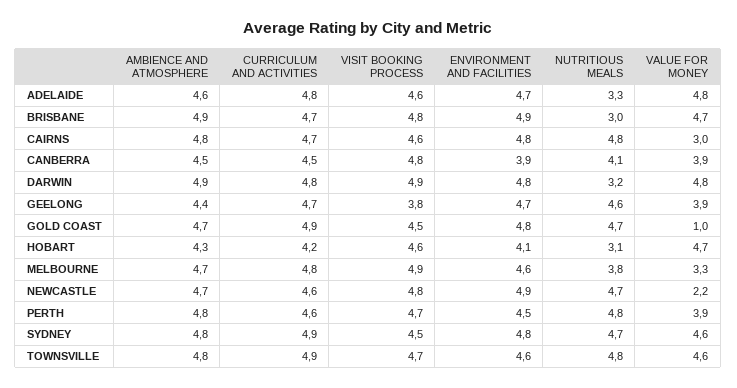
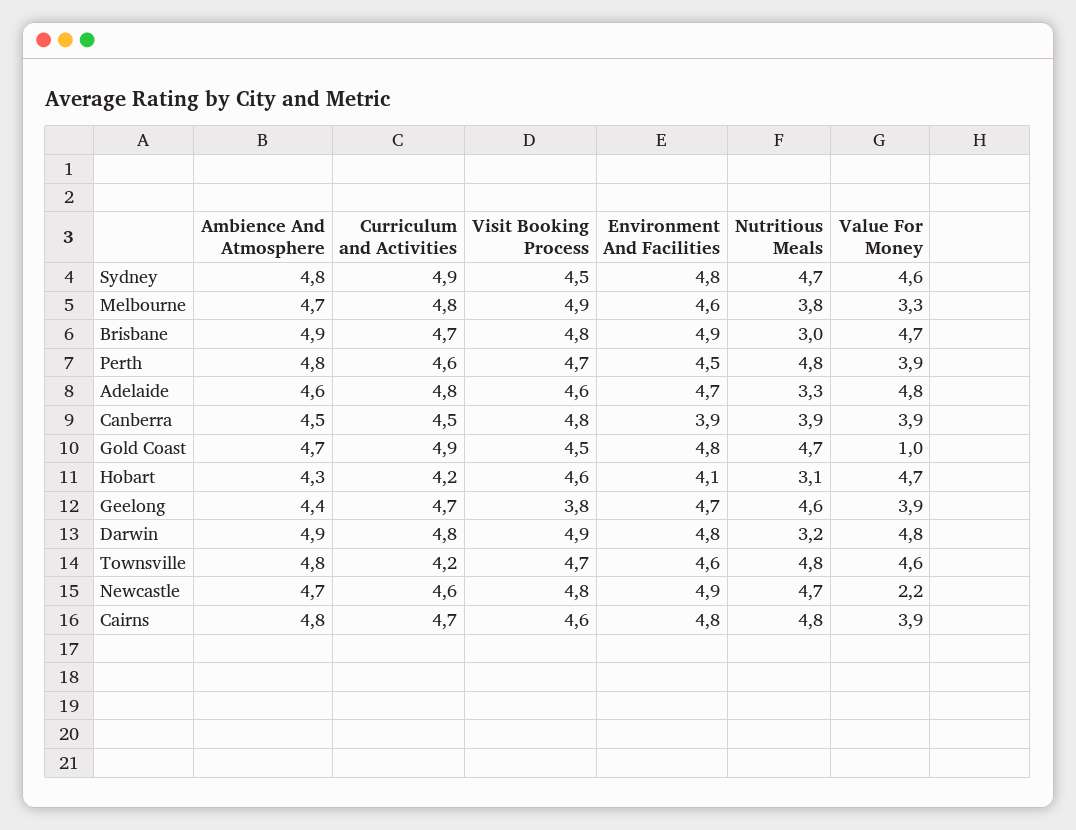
  {
    "AMBIENCE AND ATMOSPHERE": {
      "ADELAIDE": 4.6,
      "BRISBANE": 4.9,
      "CAIRNS": 4.8,
      "CANBERRA": 4.5,
      "DARWIN": 4.9,
      "GEELONG": 4.4,
      "GOLD COAST": 4.7,
      "HOBART": 4.3,
      "MELBOURNE": 4.7,
      "NEWCASTLE": 4.7,
      "PERTH": 4.8,
      "SYDNEY": 4.8,
      "TOWNSVILLE": 4.8
    },
    "CURRICULUM AND ACTIVITIES": {
      "ADELAIDE": 4.8,
      "BRISBANE": 4.7,
      "CAIRNS": 4.7,
      "CANBERRA": 4.5,
      "DARWIN": 4.8,
      "GEELONG": 4.7,
      "GOLD COAST": 4.9,
      "HOBART": 4.2,
      "MELBOURNE": 4.8,
      "NEWCASTLE": 4.6,
      "PERTH": 4.6,
      "SYDNEY": 4.9,
-     "TOWNSVILLE": 4.9
+     "TOWNSVILLE": 4.2
    },
    "VISIT BOOKING PROCESS": {
      "ADELAIDE": 4.6,
      "BRISBANE": 4.8,
      "CAIRNS": 4.6,
      "CANBERRA": 4.8,
      "DARWIN": 4.9,
      "GEELONG": 3.8,
      "GOLD COAST": 4.5,
      "HOBART": 4.6,
      "MELBOURNE": 4.9,
      "NEWCASTLE": 4.8,
      "PERTH": 4.7,
      "SYDNEY": 4.5,
      "TOWNSVILLE": 4.7
    },
    "ENVIRONMENT AND FACILITIES": {
      "ADELAIDE": 4.7,
      "BRISBANE": 4.9,
      "CAIRNS": 4.8,
      "CANBERRA": 3.9,
      "DARWIN": 4.8,
      "GEELONG": 4.7,
      "GOLD COAST": 4.8,
      "HOBART": 4.1,
      "MELBOURNE": 4.6,
      "NEWCASTLE": 4.9,
      "PERTH": 4.5,
      "SYDNEY": 4.8,
      "TOWNSVILLE": 4.6
    },
    "NUTRITIOUS MEALS": {
      "ADELAIDE": 3.3,
      "BRISBANE": 3,
      "CAIRNS": 4.8,
-     "CANBERRA": 4.1,
+     "CANBERRA": 3.9,
      "DARWIN": 3.2,
      "GEELONG": 4.6,
      "GOLD COAST": 4.7,
      "HOBART": 3.1,
      "MELBOURNE": 3.8,
      "NEWCASTLE": 4.7,
      "PERTH": 4.8,
      "SYDNEY": 4.7,
      "TOWNSVILLE": 4.8
    },
    "VALUE FOR MONEY": {
      "ADELAIDE": 4.8,
      "BRISBANE": 4.7,
-     "CAIRNS": 3,
+     "CAIRNS": 3.9,
      "CANBERRA": 3.9,
      "DARWIN": 4.8,
      "GEELONG": 3.9,
      "GOLD COAST": 1,
      "HOBART": 4.7,
      "MELBOURNE": 3.3,
      "NEWCASTLE": 2.2,
      "PERTH": 3.9,
      "SYDNEY": 4.6,
      "TOWNSVILLE": 4.6
    }
  }

